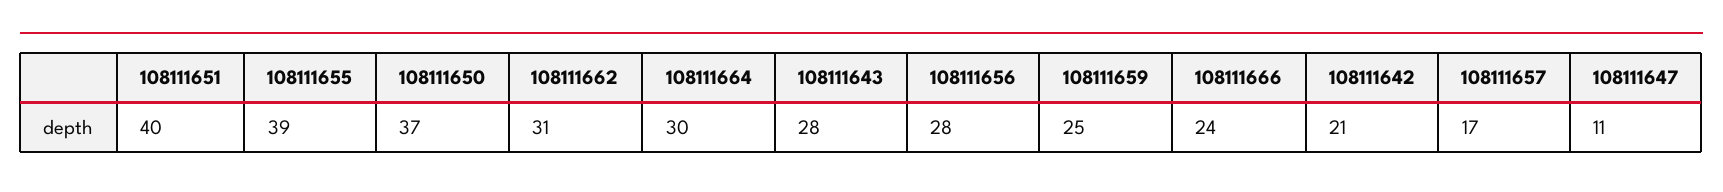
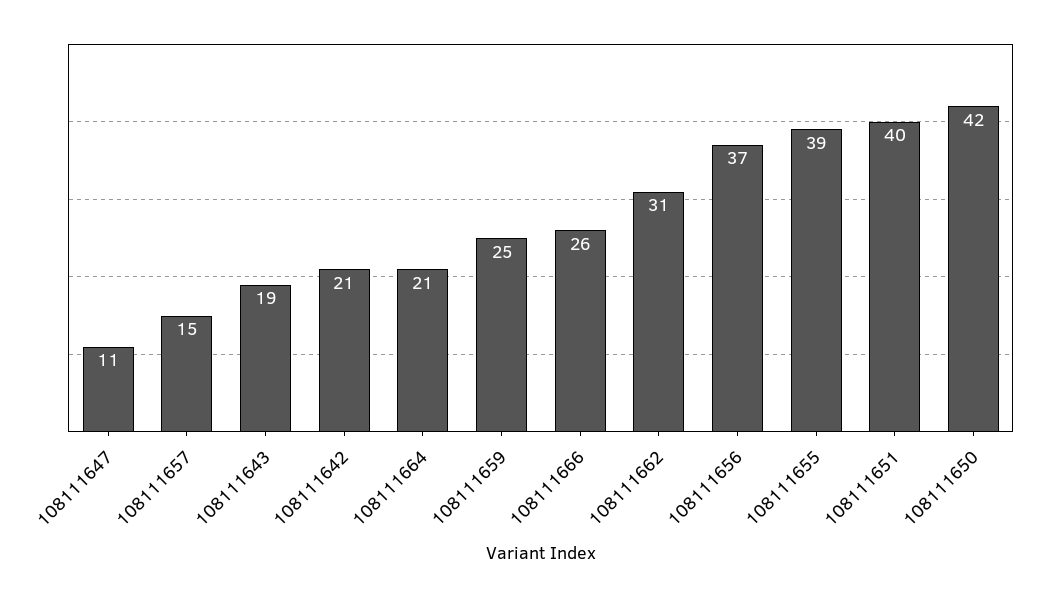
  {
    "108111651": 40,
    "108111655": 39,
-   "108111650": 37,
+   "108111650": 42,
    "108111662": 31,
-   "108111664": 30,
+   "108111664": 21,
-   "108111643": 28,
+   "108111643": 19,
-   "108111656": 28,
+   "108111656": 37,
    "108111659": 25,
-   "108111666": 24,
+   "108111666": 26,
    "108111642": 21,
-   "108111657": 17,
+   "108111657": 15,
    "108111647": 11
  }

